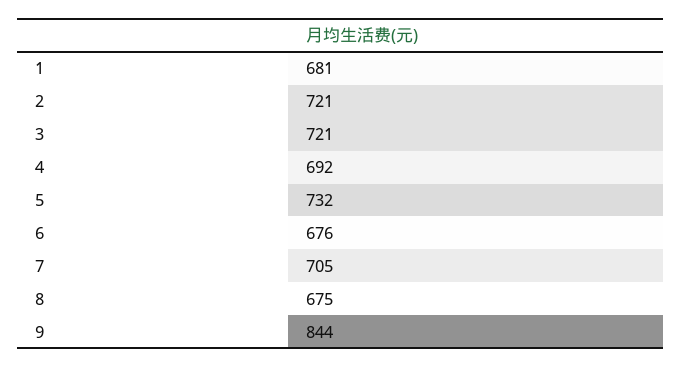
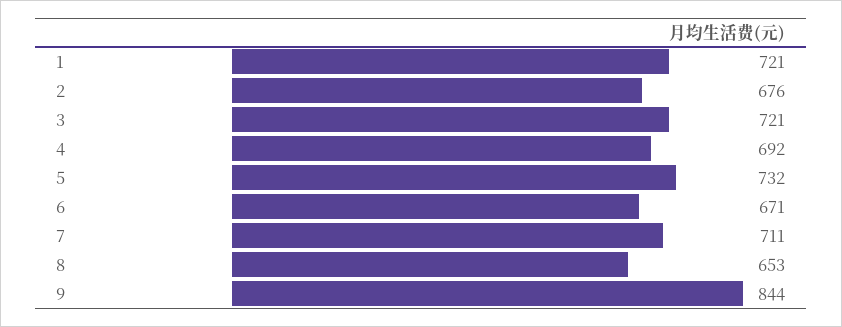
  {
-   "1": 681,
+   "1": 721,
-   "2": 721,
+   "2": 676,
    "3": 721,
    "4": 692,
    "5": 732,
-   "6": 676,
+   "6": 671,
-   "7": 705,
+   "7": 711,
-   "8": 675,
+   "8": 653,
    "9": 844
  }

